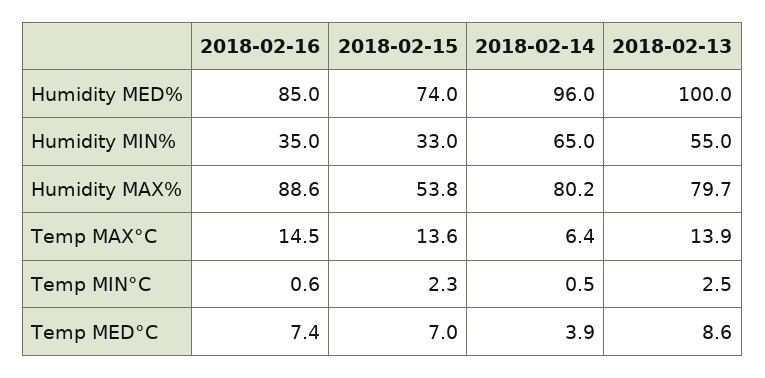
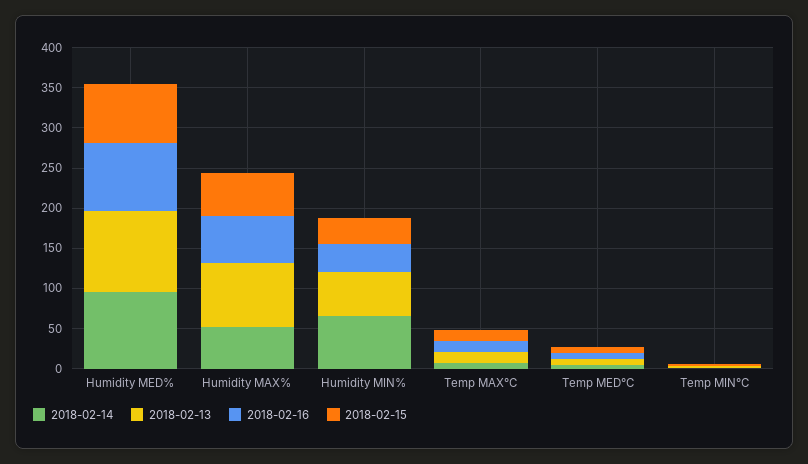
  {
    "2018-02-16": {
      "Humidity MED%": 85,
      "Humidity MIN%": 35,
-     "Humidity MAX%": 88.6,
+     "Humidity MAX%": 60,
      "Temp MAX°C": 14.5,
      "Temp MIN°C": 0.6,
      "Temp MED°C": 7.4
    },
    "2018-02-15": {
      "Humidity MED%": 74,
      "Humidity MIN%": 33,
      "Humidity MAX%": 53.8,
      "Temp MAX°C": 13.6,
      "Temp MIN°C": 2.3,
      "Temp MED°C": 7
    },
    "2018-02-14": {
      "Humidity MED%": 96,
      "Humidity MIN%": 65,
-     "Humidity MAX%": 80.2,
+     "Humidity MAX%": 50,
      "Temp MAX°C": 6.4,
      "Temp MIN°C": 0.5,
      "Temp MED°C": 3.9
    },
    "2018-02-13": {
      "Humidity MED%": 100,
      "Humidity MIN%": 55,
      "Humidity MAX%": 79.7,
      "Temp MAX°C": 13.9,
      "Temp MIN°C": 2.5,
      "Temp MED°C": 8.6
    }
  }

